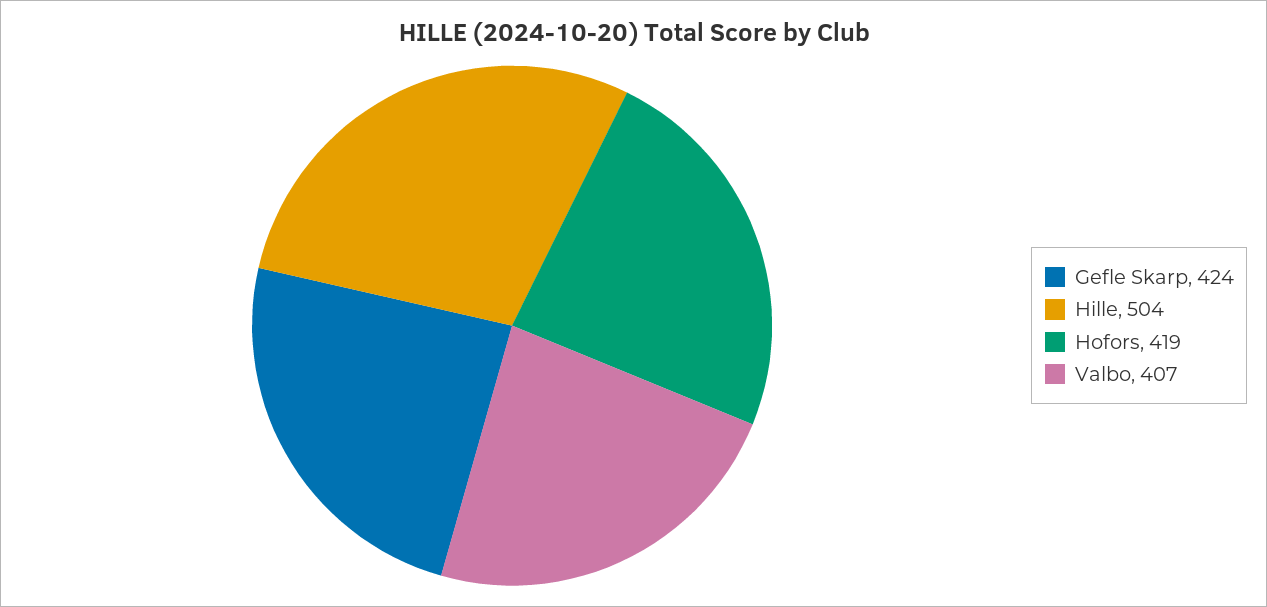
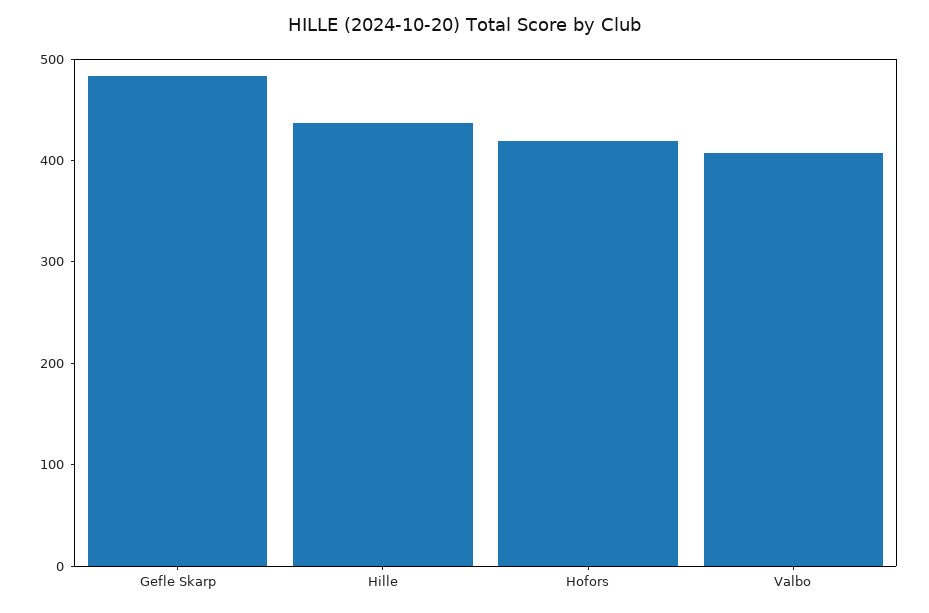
  {
-   "Gefle Skarp": 424,
+   "Gefle Skarp": 480,
-   "Hille": 504,
+   "Hille": 440,
    "Hofors": 419,
    "Valbo": 407
  }

